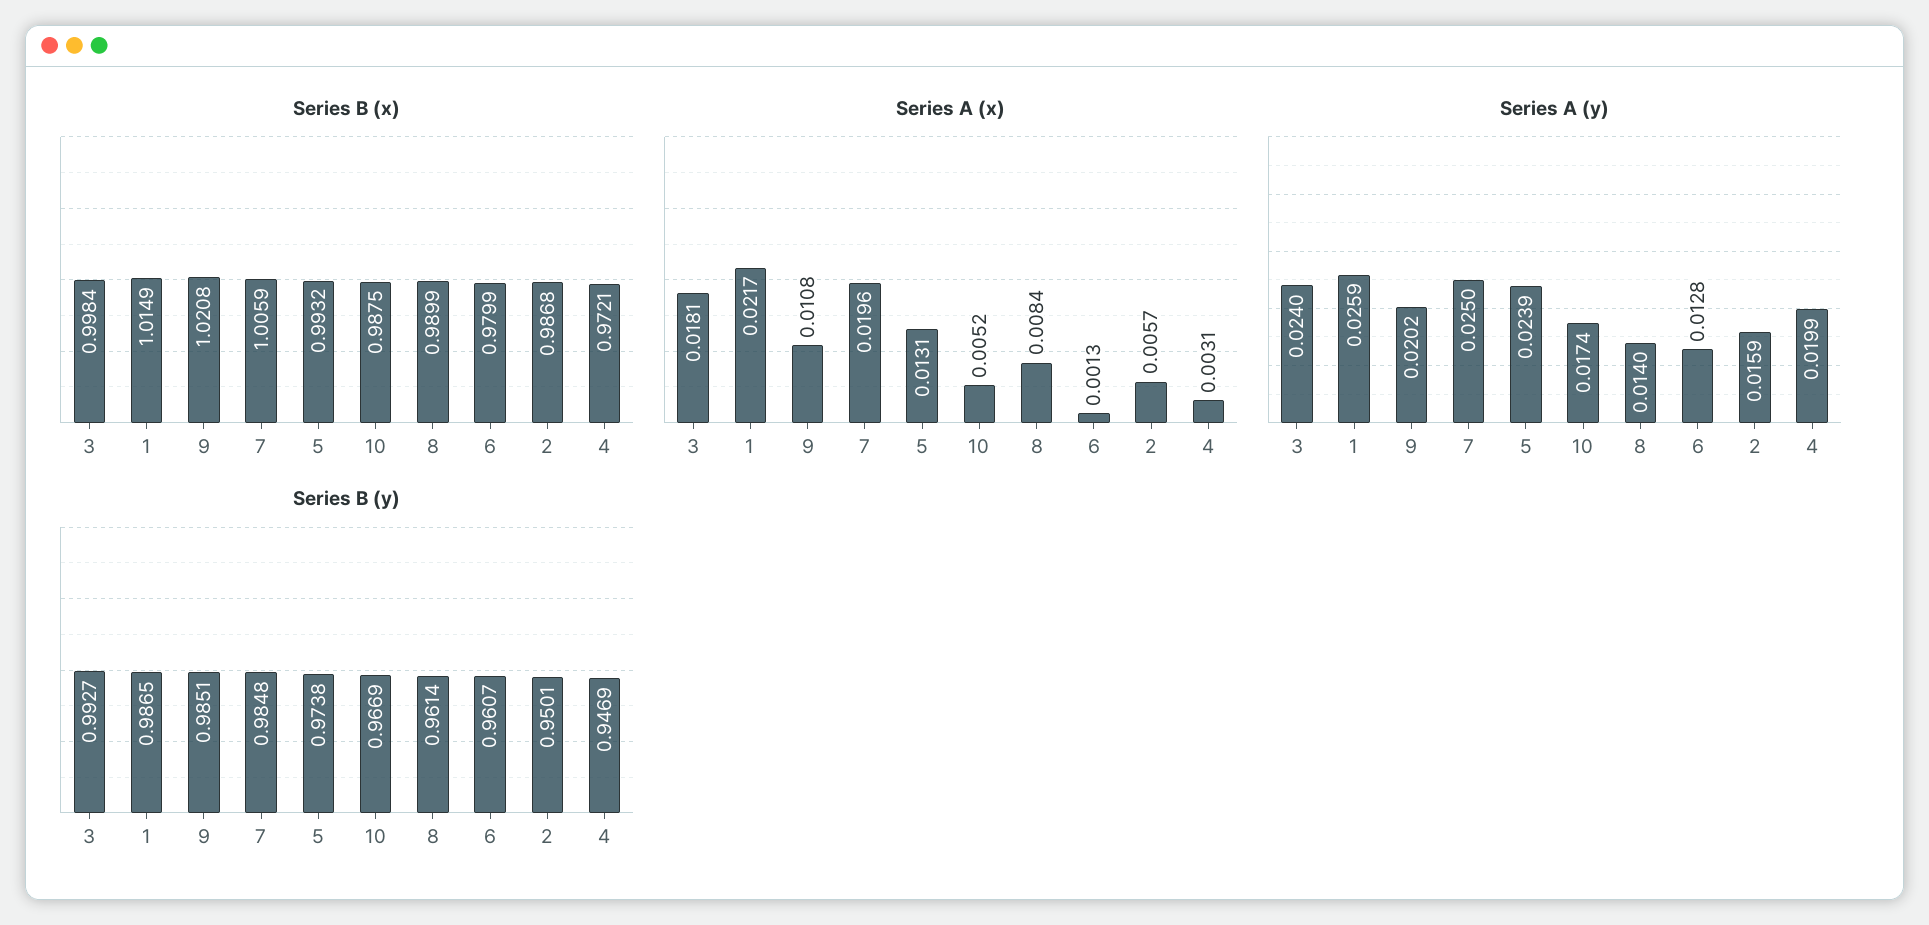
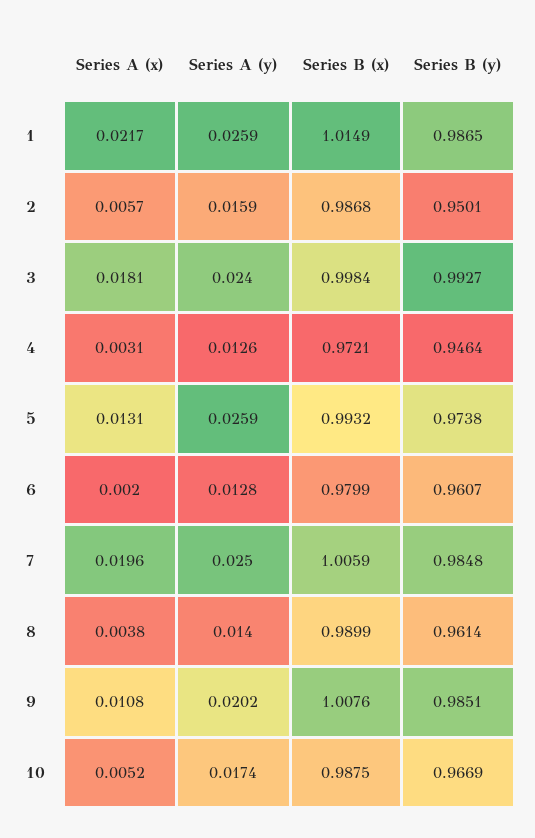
  {
    "Series B (x)": {
      "3": 0.9984,
      "1": 1.0149,
-     "9": 1.0208,
+     "9": 1.0076,
      "7": 1.0059,
      "5": 0.9932,
      "10": 0.9875,
      "8": 0.9899,
      "6": 0.9799,
      "2": 0.9868,
      "4": 0.9721
    },
    "Series A (x)": {
      "3": 0.0181,
      "1": 0.0217,
      "9": 0.0108,
      "7": 0.0196,
      "5": 0.0131,
      "10": 0.0052,
-     "8": 0.0084,
+     "8": 0.0038,
-     "6": 0.0013,
+     "6": 0.002,
      "2": 0.0057,
      "4": 0.0031
    },
    "Series A (y)": {
      "3": 0.024,
      "1": 0.0259,
      "9": 0.0202,
      "7": 0.025,
-     "5": 0.0239,
+     "5": 0.0259,
      "10": 0.0174,
      "8": 0.014,
      "6": 0.0128,
      "2": 0.0159,
-     "4": 0.0199
+     "4": 0.0126
    },
    "Series B (y)": {
      "3": 0.9927,
      "1": 0.9865,
      "9": 0.9851,
      "7": 0.9848,
      "5": 0.9738,
      "10": 0.9669,
      "8": 0.9614,
      "6": 0.9607,
      "2": 0.9501,
-     "4": 0.9469
+     "4": 0.9464
    }
  }

